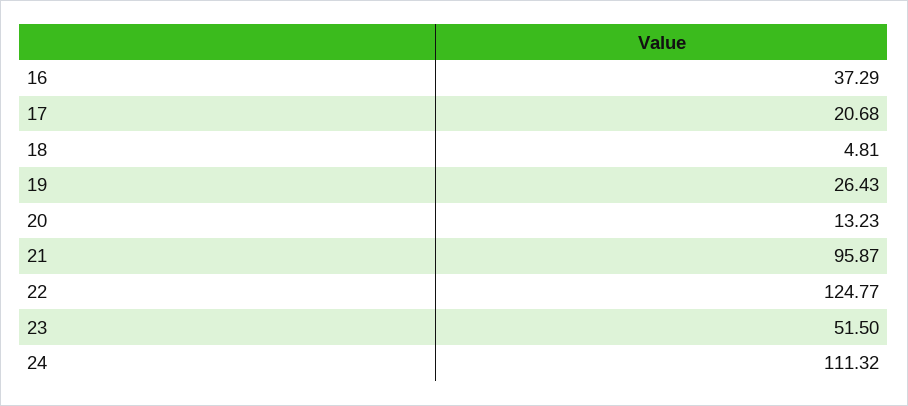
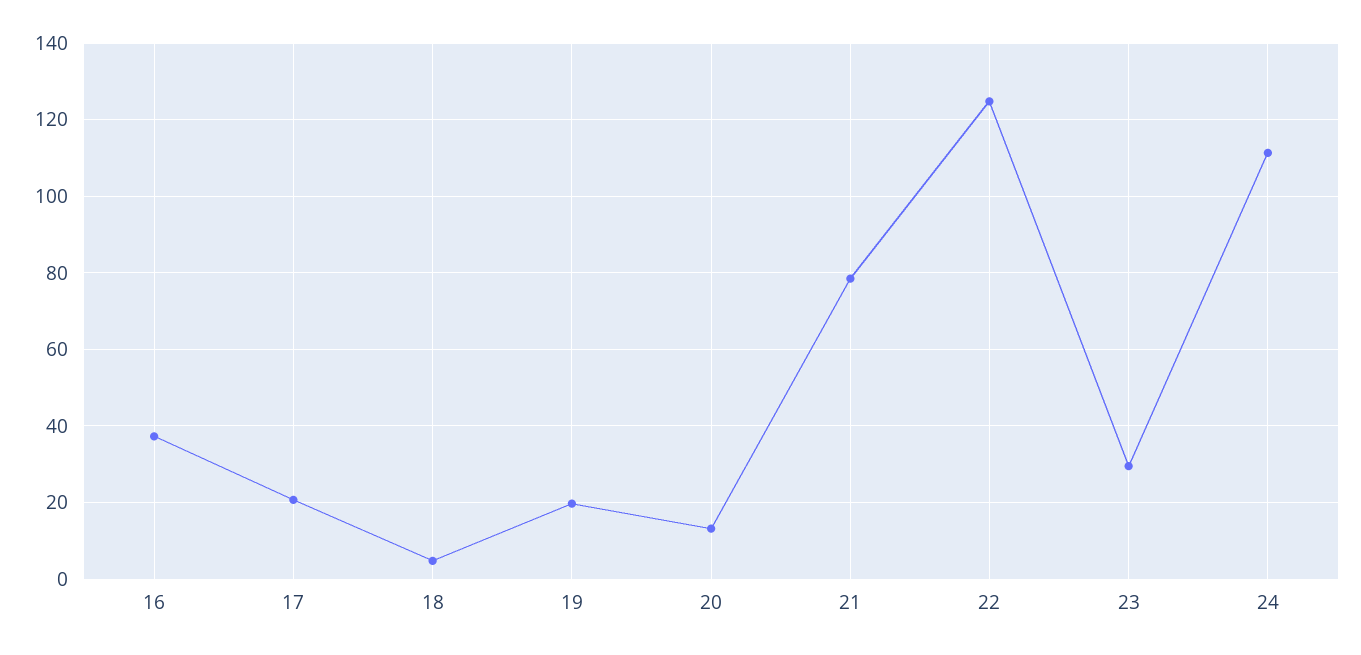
  {
    "16": 37.29,
    "17": 20.68,
    "18": 4.81,
-   "19": 26.43,
+   "19": 20,
    "20": 13.23,
-   "21": 95.87,
+   "21": 78,
    "22": 124.77,
-   "23": 51.5,
+   "23": 30,
    "24": 111.32
  }

